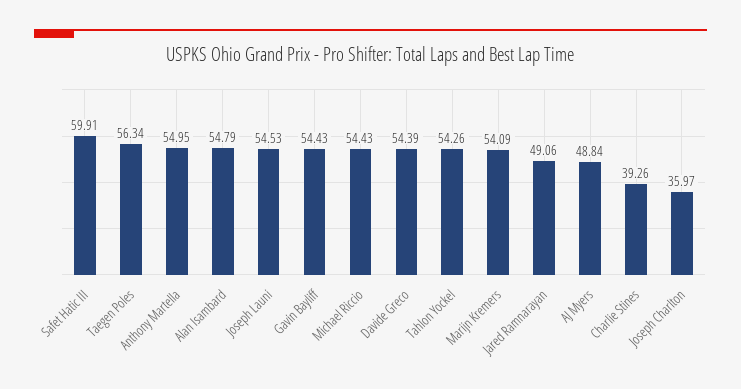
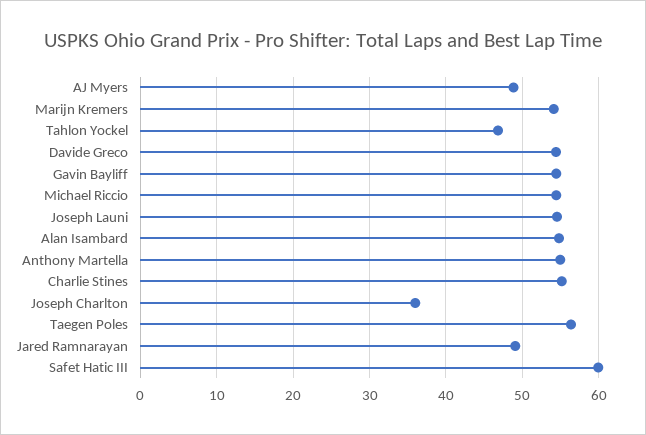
  {
    "Safet Hatic III": 59.91,
    "Taegen Poles": 56.34,
    "Anthony Martella": 54.95,
    "Alan Isambard": 54.79,
    "Joseph Launi": 54.53,
    "Gavin Bayliff": 54.43,
    "Michael Riccio": 54.43,
    "Davide Greco": 54.39,
-   "Tahlon Yockel": 54.26,
+   "Tahlon Yockel": 47,
    "Marijn Kremers": 54.09,
    "Jared Ramnarayan": 49.06,
    "AJ Myers": 48.84,
-   "Charlie Stines": 39.26,
+   "Charlie Stines": 55,
    "Joseph Charlton": 35.97
  }

